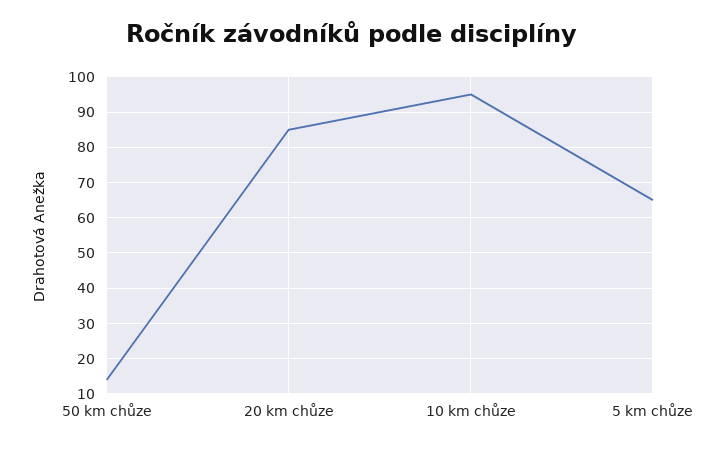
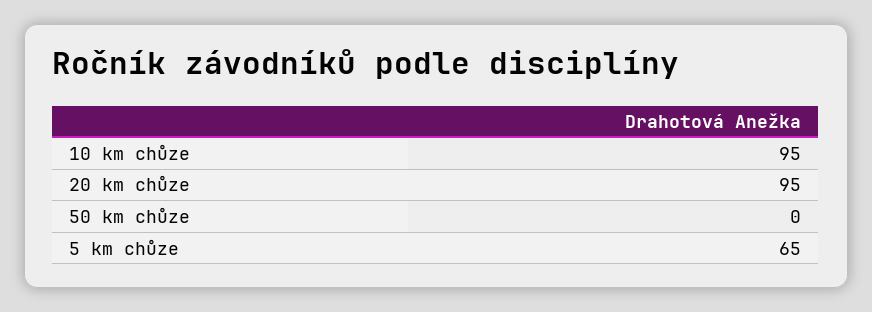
  {
-   "50 km chůze": 15,
+   "50 km chůze": 0,
-   "20 km chůze": 85,
+   "20 km chůze": 95,
    "10 km chůze": 95,
    "5 km chůze": 65
  }

